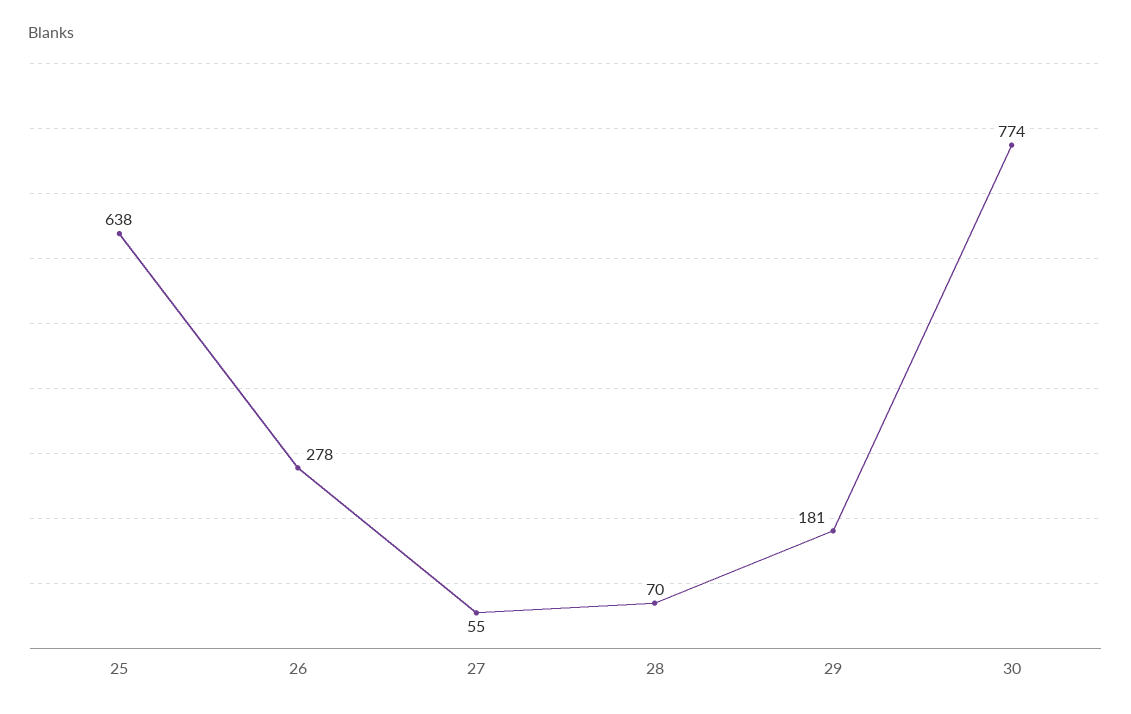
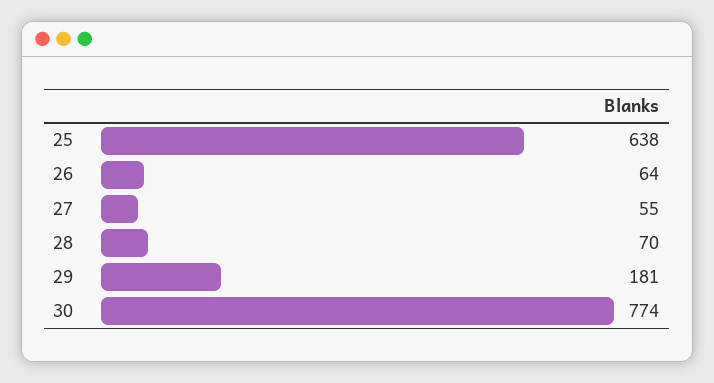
  {
    "25": 638,
-   "26": 278,
+   "26": 64,
    "27": 55,
    "28": 70,
    "29": 181,
    "30": 774
  }

